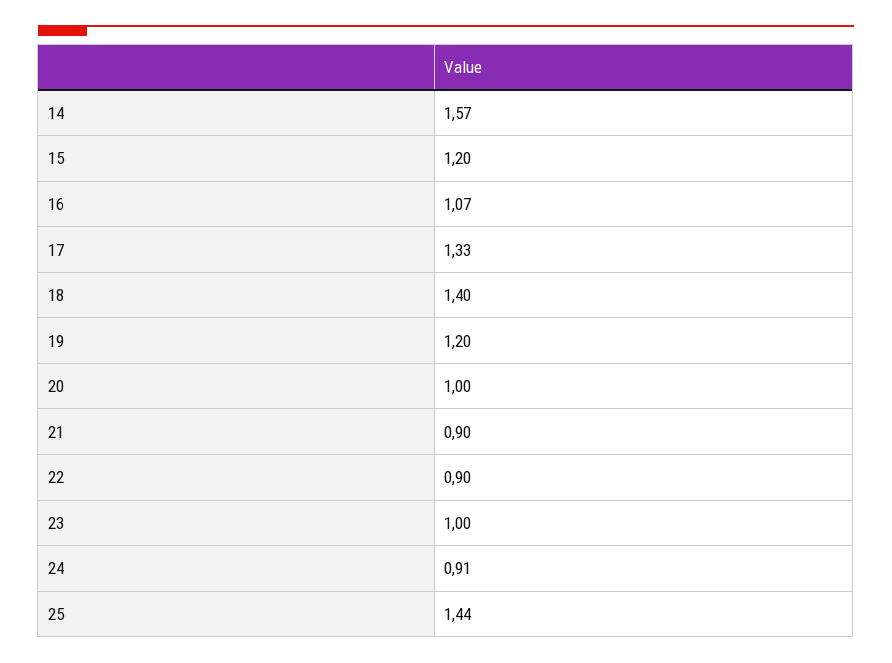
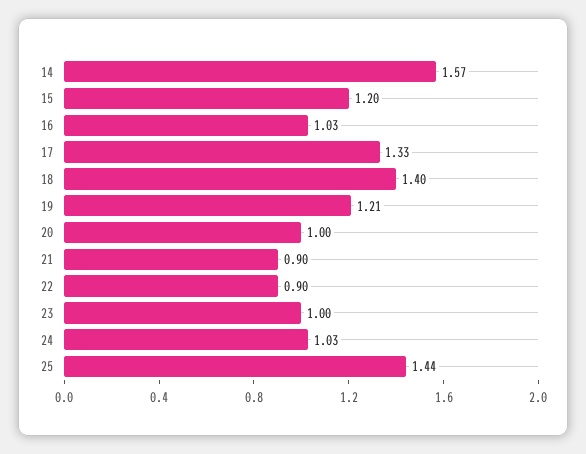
  {
    "14": 1.57,
    "15": 1.2,
-   "16": 1.07,
+   "16": 1.03,
    "17": 1.33,
    "18": 1.4,
-   "19": 1.2,
+   "19": 1.21,
    "20": 1,
    "21": 0.9,
    "22": 0.9,
    "23": 1,
-   "24": 0.91,
+   "24": 1.03,
    "25": 1.44
  }

